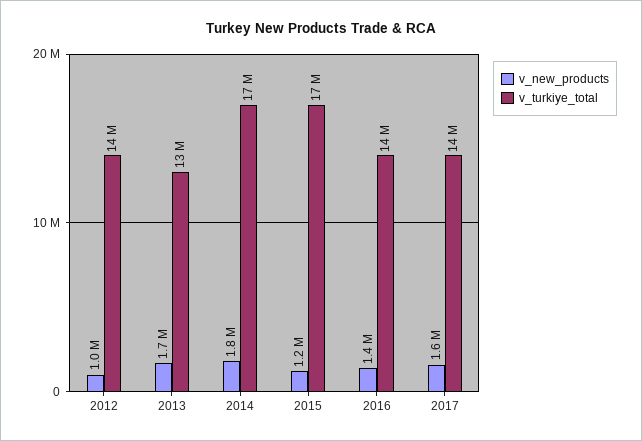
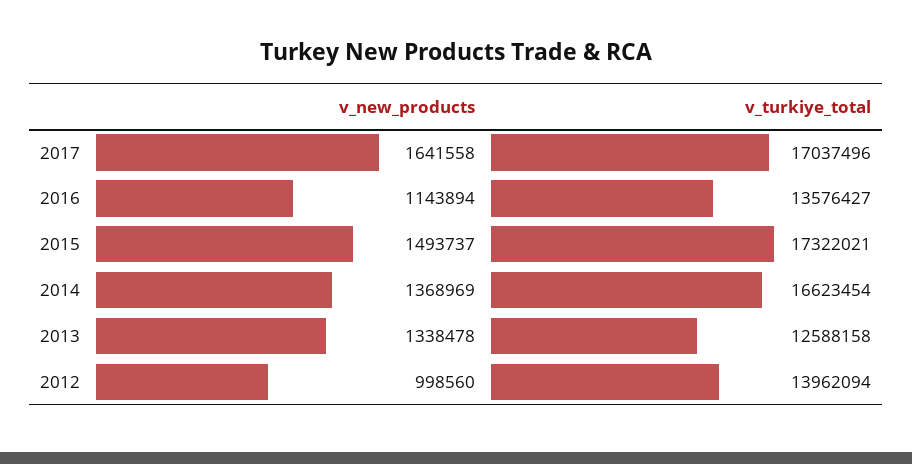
  {
    "v_new_products": {
      "2012": 998560,
-     "2013": 1700000,
+     "2013": 1338478,
-     "2014": 1800000,
+     "2014": 1368969,
-     "2015": 1200000,
+     "2015": 1493737,
-     "2016": 1400000,
+     "2016": 1143894,
      "2017": 1641558
    },
    "v_turkiye_total": {
      "2012": 13962094,
      "2013": 12588158,
      "2014": 16623454,
      "2015": 17322021,
      "2016": 13576427,
-     "2017": 14000000
+     "2017": 17037496
    }
  }

